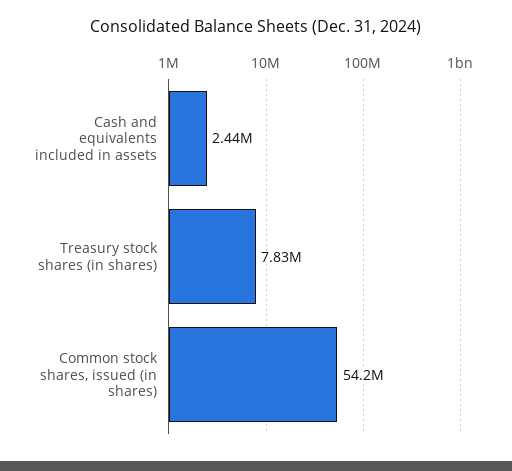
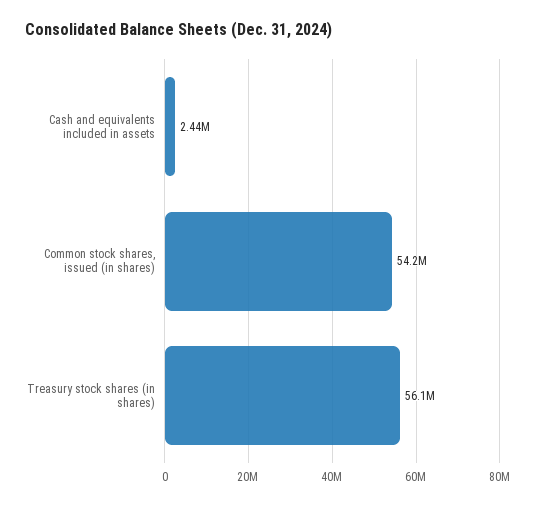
  {
    "Cash and equivalents included in assets": 2440000,
-   "Treasury stock shares (in shares)": 7830000,
+   "Treasury stock shares (in shares)": 56100000,
    "Common stock shares, issued (in shares)": 54200000
  }

